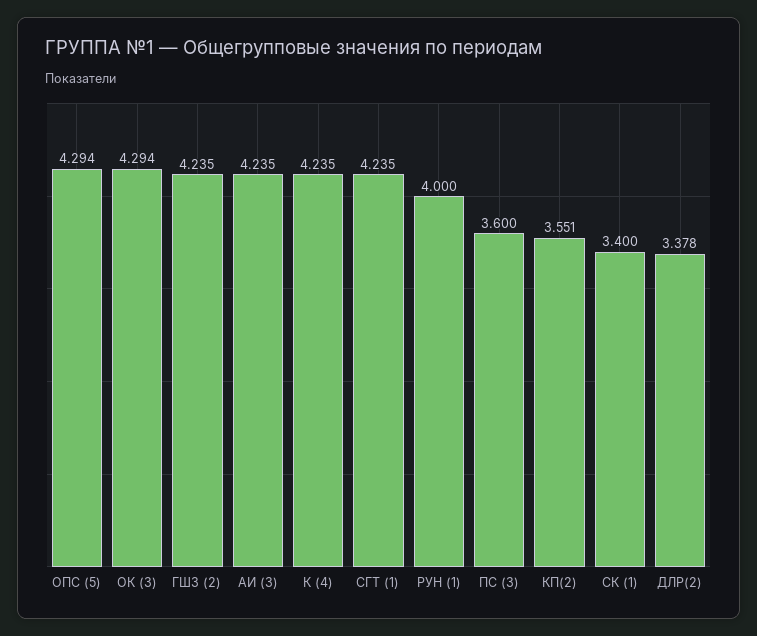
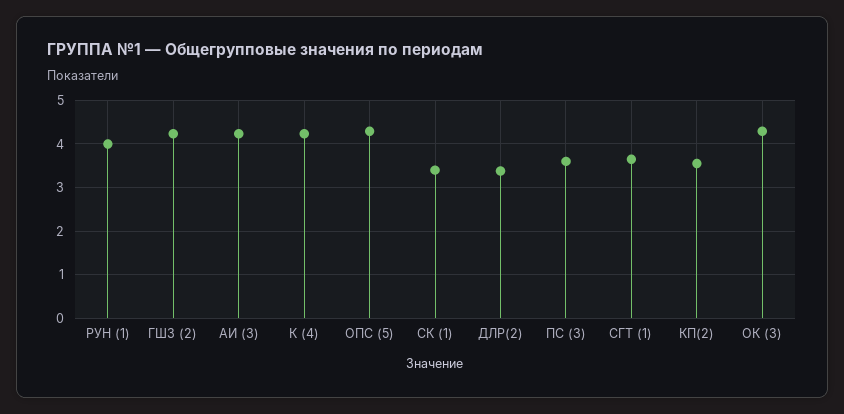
  {
    "ОПС (5)": 4.294,
    "ОК (3)": 4.294,
    "ГШЗ (2)": 4.235,
    "АИ (3)": 4.235,
    "К (4)": 4.235,
-   "СГТ (1)": 4.235,
+   "СГТ (1)": 3.6,
    "РУН (1)": 4,
    "ПС (3)": 3.6,
    "КП(2)": 3.551,
    "СК (1)": 3.4,
    "ДЛР(2)": 3.378
  }

